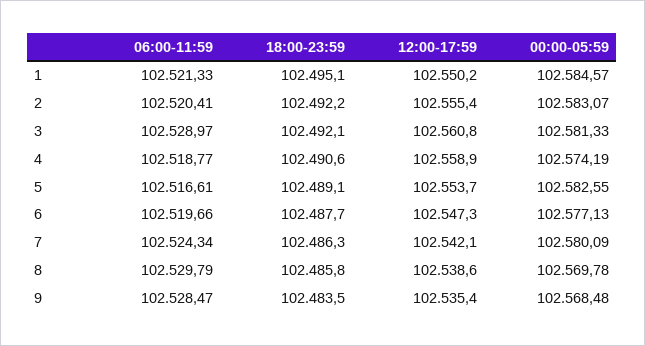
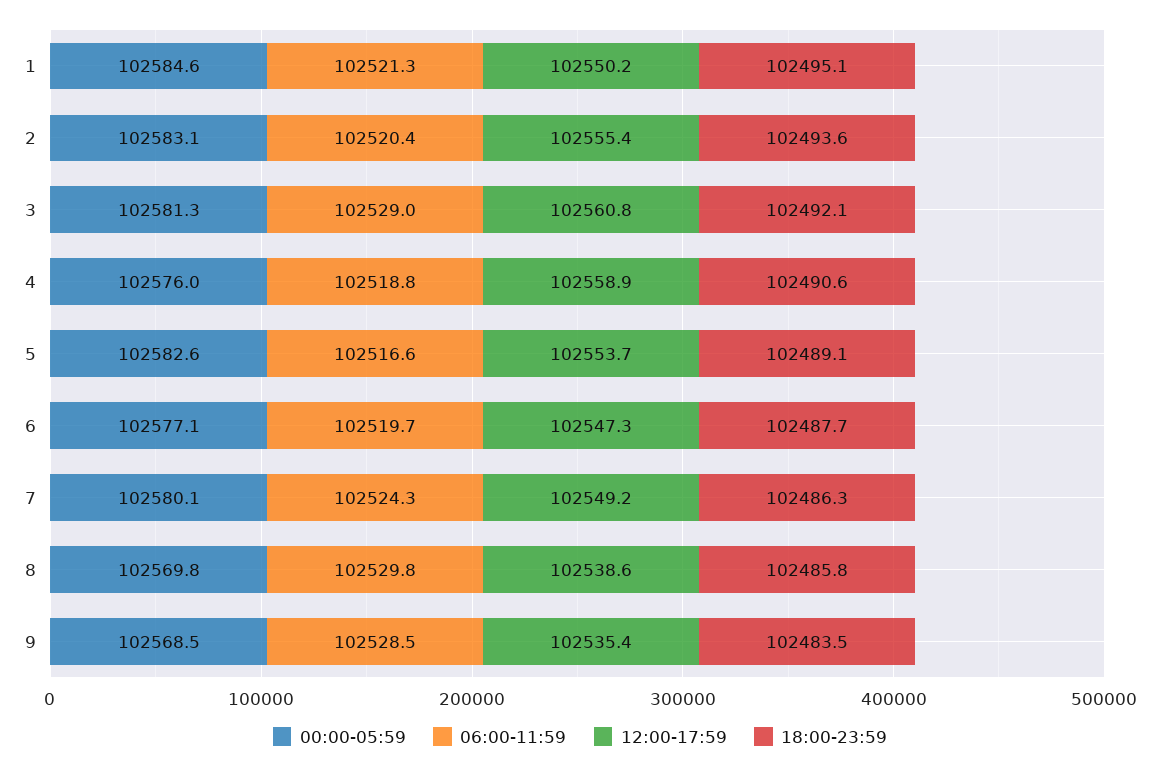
  {
    "06:00-11:59": {
      "1": 102521.33,
      "2": 102520.41,
      "3": 102528.97,
      "4": 102518.77,
      "5": 102516.61,
      "6": 102519.66,
      "7": 102524.34,
      "8": 102529.79,
      "9": 102528.47
    },
    "18:00-23:59": {
      "1": 102495.1,
-     "2": 102492.2,
+     "2": 102493.6,
      "3": 102492.1,
      "4": 102490.6,
      "5": 102489.1,
      "6": 102487.7,
      "7": 102486.3,
      "8": 102485.8,
      "9": 102483.5
    },
    "12:00-17:59": {
      "1": 102550.2,
      "2": 102555.4,
      "3": 102560.8,
      "4": 102558.9,
      "5": 102553.7,
      "6": 102547.3,
-     "7": 102542.1,
+     "7": 102549.2,
      "8": 102538.6,
      "9": 102535.4
    },
    "00:00-05:59": {
      "1": 102584.57,
      "2": 102583.07,
      "3": 102581.33,
-     "4": 102574.19,
+     "4": 102576,
      "5": 102582.55,
      "6": 102577.13,
      "7": 102580.09,
      "8": 102569.78,
      "9": 102568.48
    }
  }

